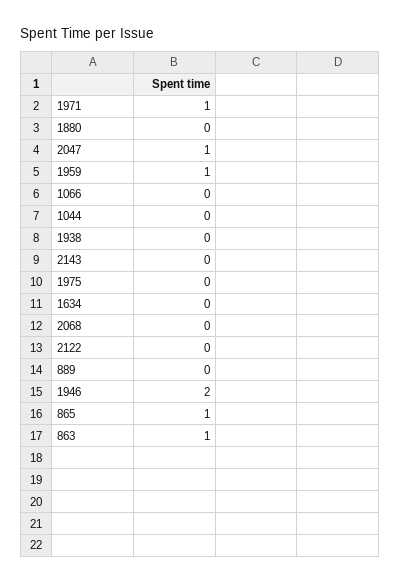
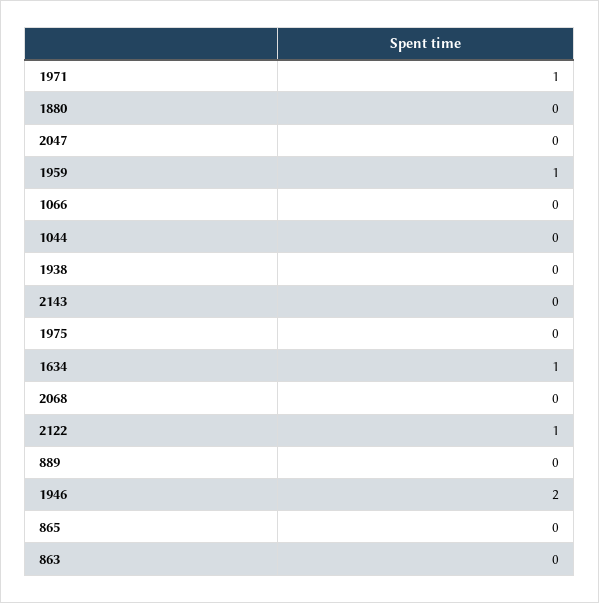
  {
    "1971": 1,
    "1880": 0,
-   "2047": 1,
+   "2047": 0,
    "1959": 1,
    "1066": 0,
    "1044": 0,
    "1938": 0,
    "2143": 0,
    "1975": 0,
-   "1634": 0,
+   "1634": 1,
    "2068": 0,
-   "2122": 0,
+   "2122": 1,
    "889": 0,
    "1946": 2,
-   "865": 1,
+   "865": 0,
-   "863": 1
+   "863": 0
  }

